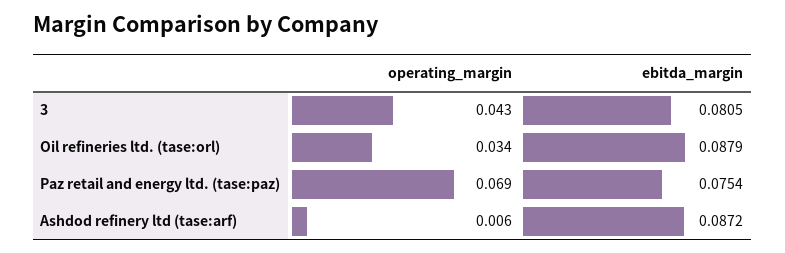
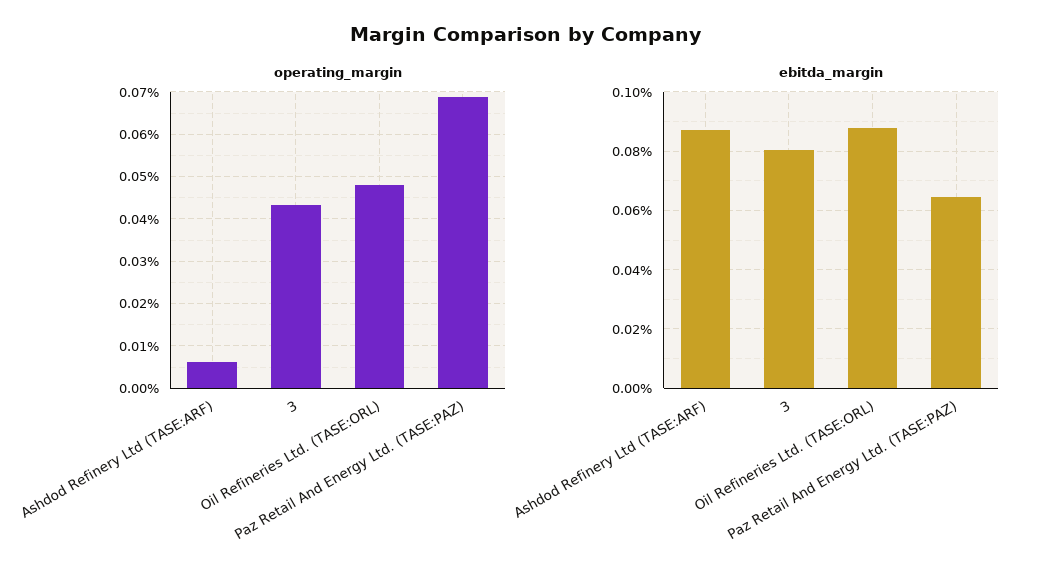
  {
    "operating_margin": {
      "3": 0.043,
-     "Oil refineries ltd. (tase:orl)": 0.034,
+     "Oil refineries ltd. (tase:orl)": 0.048,
      "Paz retail and energy ltd. (tase:paz)": 0.069,
      "Ashdod refinery ltd (tase:arf)": 0.006
    },
    "ebitda_margin": {
      "3": 0.0805,
      "Oil refineries ltd. (tase:orl)": 0.0879,
-     "Paz retail and energy ltd. (tase:paz)": 0.0754,
+     "Paz retail and energy ltd. (tase:paz)": 0.065,
      "Ashdod refinery ltd (tase:arf)": 0.0872
    }
  }

